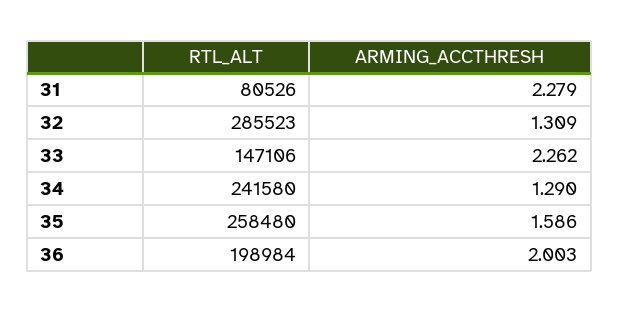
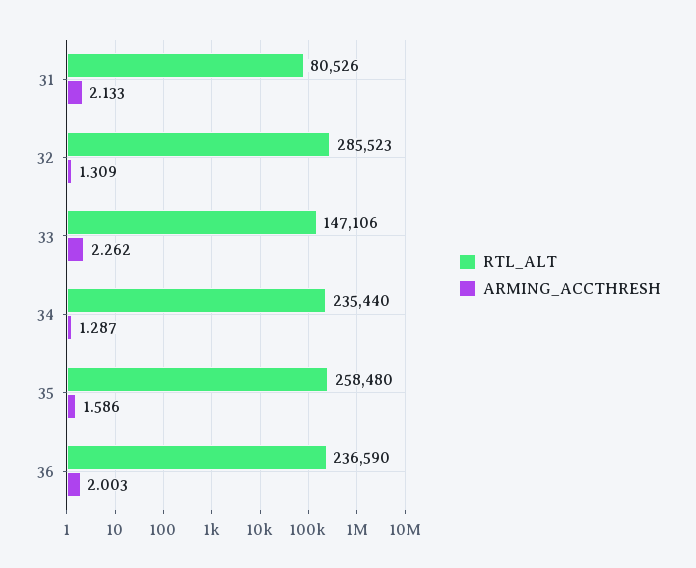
  {
    "RTL_ALT": {
      "31": 80526,
      "32": 285523,
      "33": 147106,
-     "34": 241580,
+     "34": 235440,
      "35": 258480,
-     "36": 198984
+     "36": 236590
    },
    "ARMING_ACCTHRESH": {
-     "31": 2.279,
+     "31": 2.133,
      "32": 1.309,
      "33": 2.262,
-     "34": 1.29,
+     "34": 1.287,
      "35": 1.586,
      "36": 2.003
    }
  }

